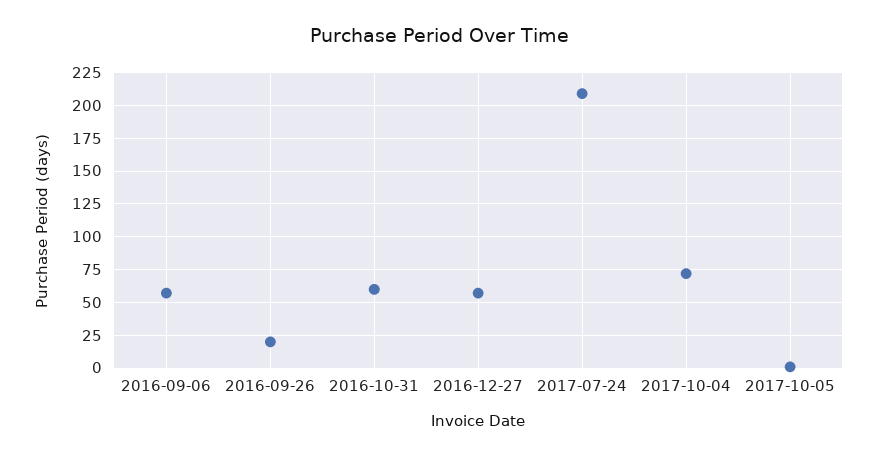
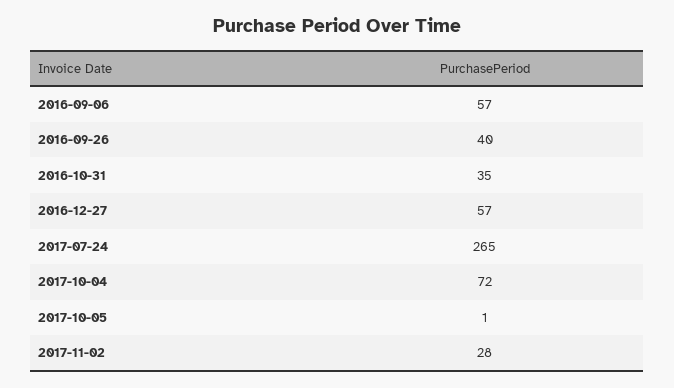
  {
    "2016-09-06": 57,
-   "2016-09-26": 20,
+   "2016-09-26": 40,
-   "2016-10-31": 60,
+   "2016-10-31": 35,
    "2016-12-27": 57,
-   "2017-07-24": 210,
+   "2017-07-24": 265,
    "2017-10-04": 72,
-   "2017-10-05": 1
+   "2017-10-05": 1,
+   "2017-11-02": 28
  }

